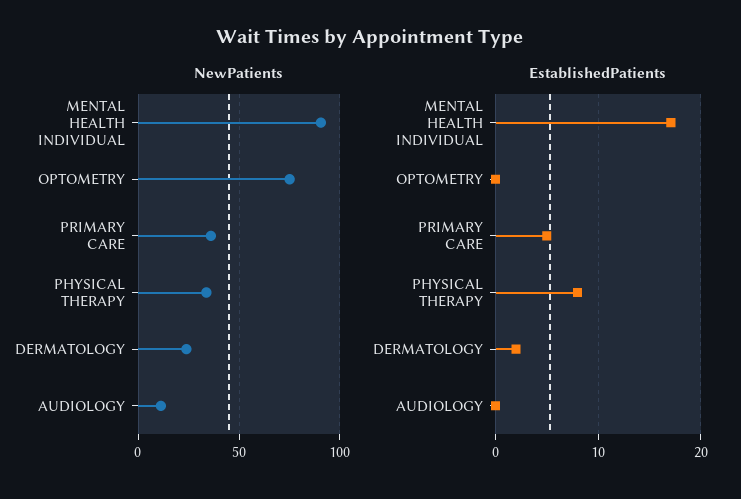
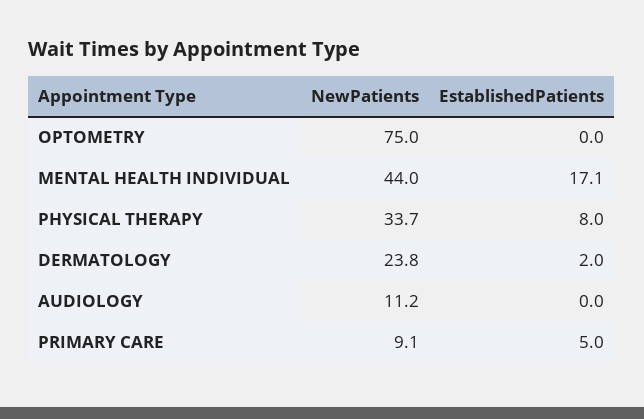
  {
    "NewPatients": {
-     "MENTAL HEALTH INDIVIDUAL": 90,
+     "MENTAL HEALTH INDIVIDUAL": 44,
      "OPTOMETRY": 75,
-     "PRIMARY CARE": 35,
+     "PRIMARY CARE": 9.1,
      "PHYSICAL THERAPY": 33.7,
      "DERMATOLOGY": 23.8,
      "AUDIOLOGY": 11.2
    },
    "EstablishedPatients": {
      "MENTAL HEALTH INDIVIDUAL": 17.1,
      "OPTOMETRY": 0,
      "PRIMARY CARE": 5,
      "PHYSICAL THERAPY": 8,
      "DERMATOLOGY": 2,
      "AUDIOLOGY": 0
    }
  }

